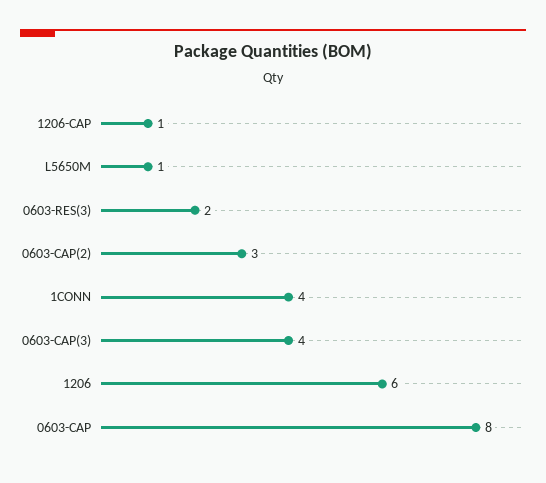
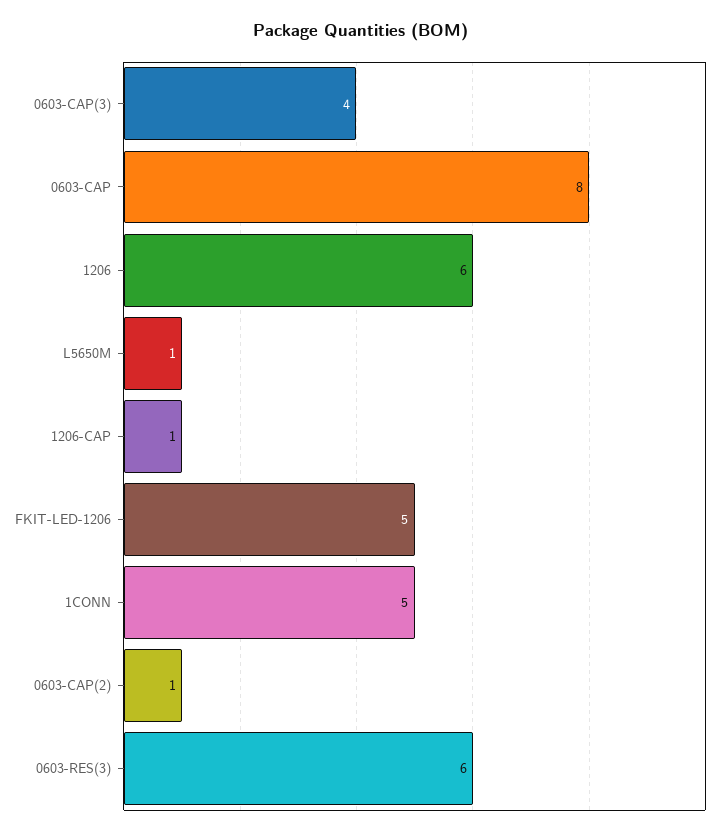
  {
    "1206-CAP": 1,
    "L5650M": 1,
-   "0603-RES(3)": 2,
+   "0603-RES(3)": 6,
-   "0603-CAP(2)": 3,
+   "0603-CAP(2)": 1,
-   "1CONN": 4,
+   "1CONN": 5,
    "0603-CAP(3)": 4,
    "1206": 6,
-   "0603-CAP": 8
+   "0603-CAP": 8,
+   "FKIT-LED-1206": 5
  }

